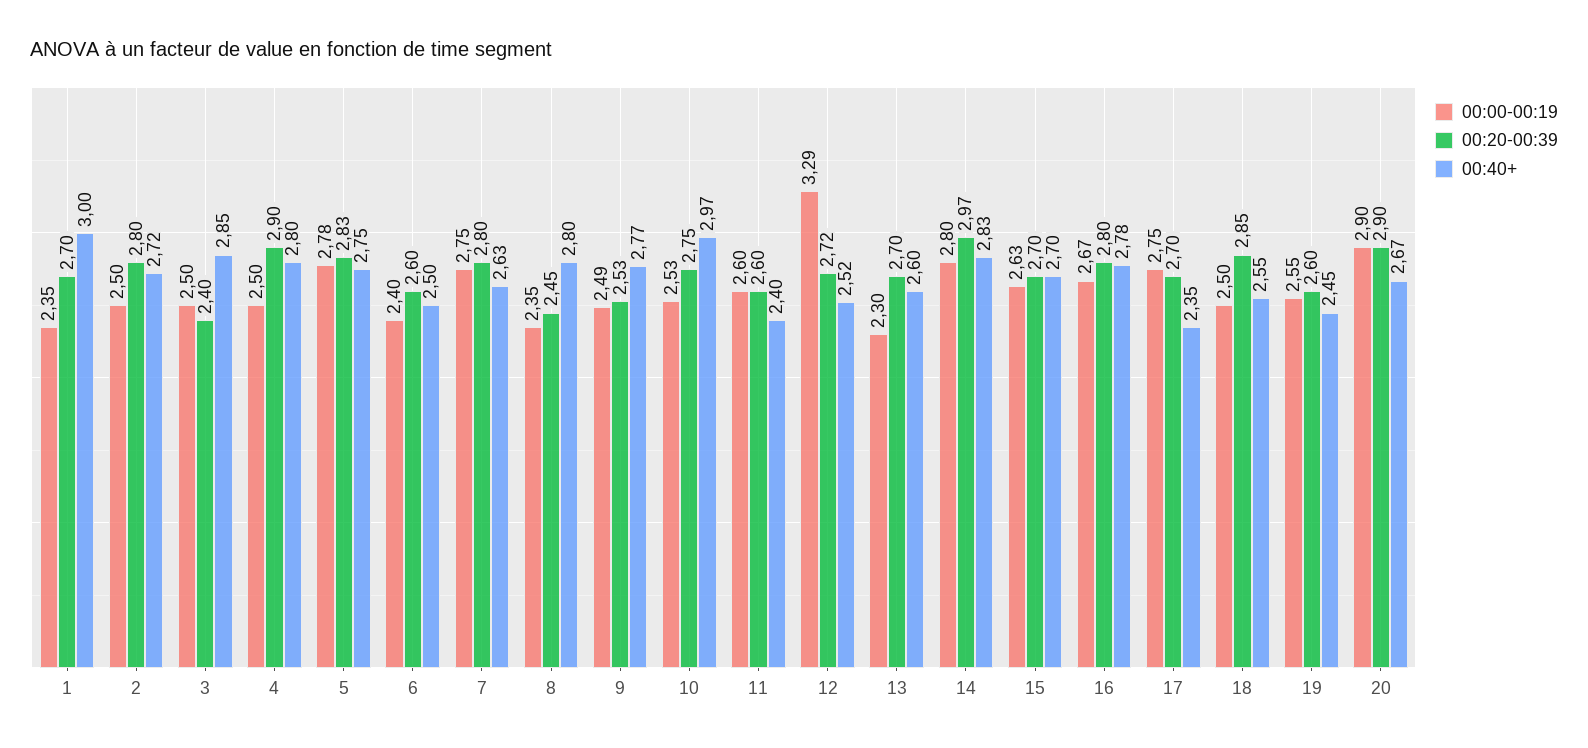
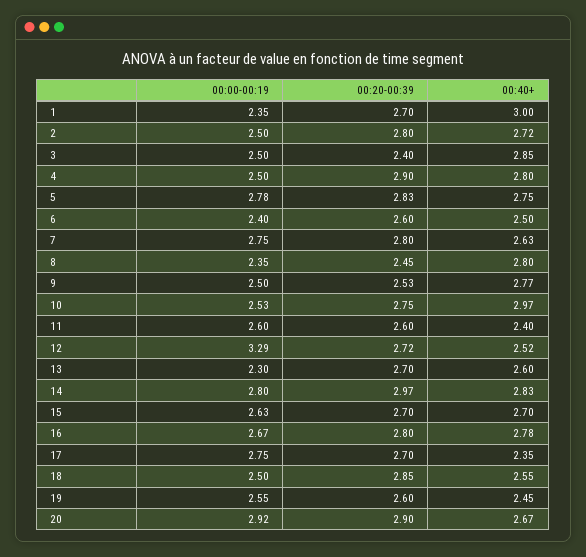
  {
    "00:00-00:19": {
      "1": 2.35,
      "2": 2.5,
      "3": 2.5,
      "4": 2.5,
      "5": 2.78,
      "6": 2.4,
      "7": 2.75,
      "8": 2.35,
-     "9": 2.49,
+     "9": 2.5,
      "10": 2.53,
      "11": 2.6,
      "12": 3.29,
      "13": 2.3,
      "14": 2.8,
      "15": 2.63,
      "16": 2.67,
      "17": 2.75,
      "18": 2.5,
      "19": 2.55,
-     "20": 2.9
+     "20": 2.92
    },
    "00:20-00:39": {
      "1": 2.7,
      "2": 2.8,
      "3": 2.4,
      "4": 2.9,
      "5": 2.83,
      "6": 2.6,
      "7": 2.8,
      "8": 2.45,
      "9": 2.53,
      "10": 2.75,
      "11": 2.6,
      "12": 2.72,
      "13": 2.7,
      "14": 2.97,
      "15": 2.7,
      "16": 2.8,
      "17": 2.7,
      "18": 2.85,
      "19": 2.6,
      "20": 2.9
    },
    "00:40+": {
      "1": 3,
      "2": 2.72,
      "3": 2.85,
      "4": 2.8,
      "5": 2.75,
      "6": 2.5,
      "7": 2.63,
      "8": 2.8,
      "9": 2.77,
      "10": 2.97,
      "11": 2.4,
      "12": 2.52,
      "13": 2.6,
      "14": 2.83,
      "15": 2.7,
      "16": 2.78,
      "17": 2.35,
      "18": 2.55,
      "19": 2.45,
      "20": 2.67
    }
  }

